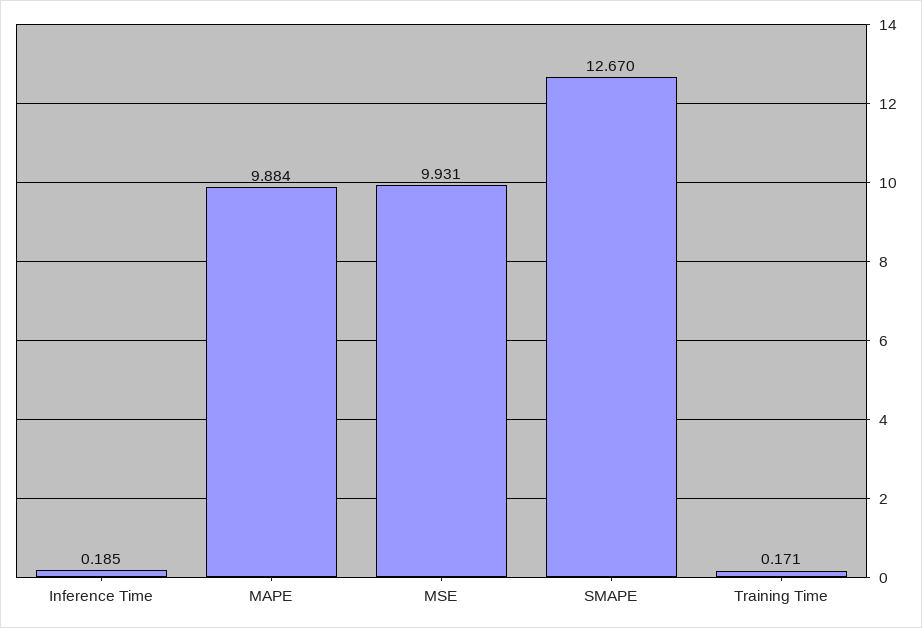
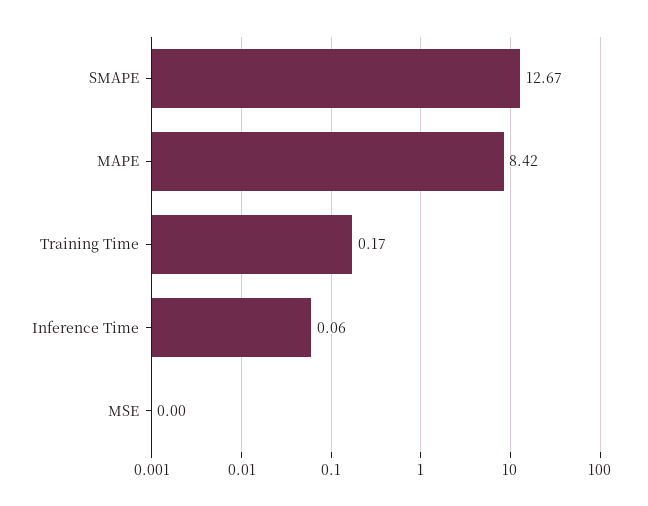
  {
-   "Inference Time": 0.185,
+   "Inference Time": 0.06,
-   "MAPE": 9.884,
+   "MAPE": 8.42,
-   "MSE": 9.931,
+   "MSE": 0,
    "SMAPE": 12.67,
    "Training Time": 0.171
  }

